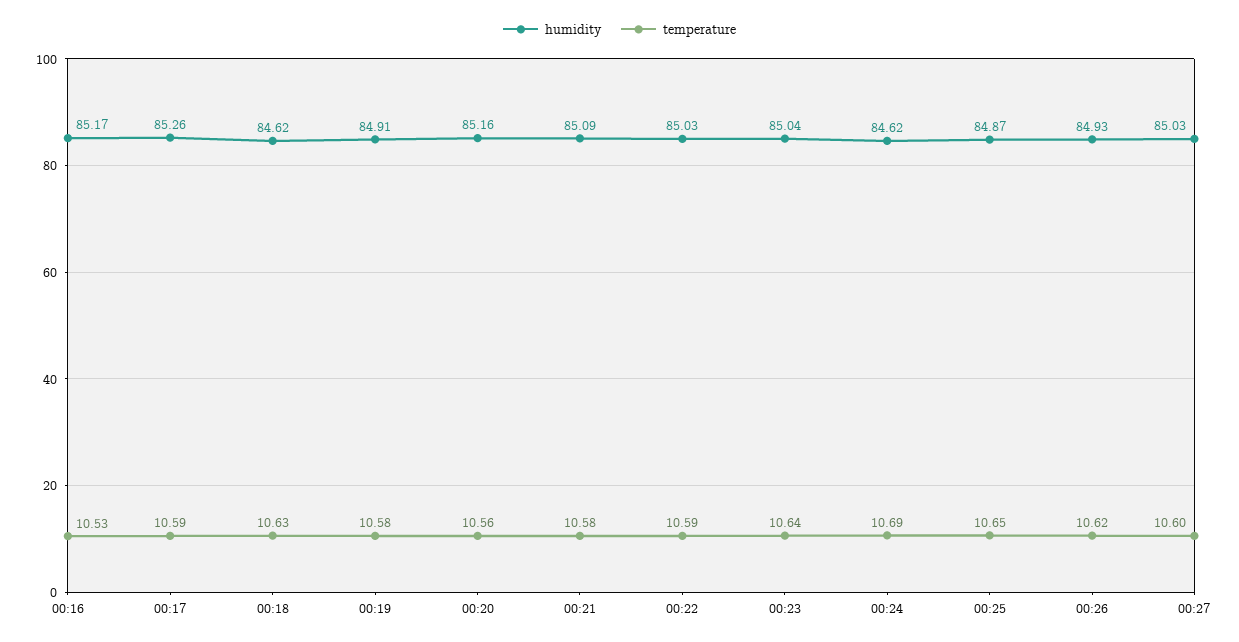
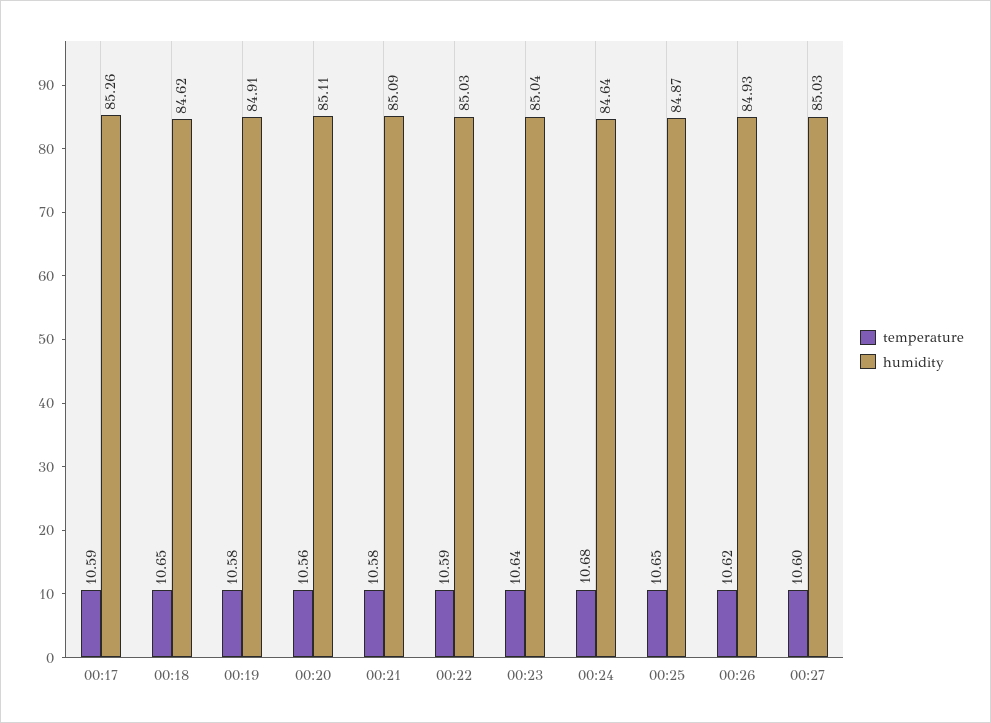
  {
    "humidity": {
-     "00:16": 85.17,
      "00:17": 85.26,
      "00:18": 84.62,
      "00:19": 84.91,
-     "00:20": 85.16,
+     "00:20": 85.11,
      "00:21": 85.09,
      "00:22": 85.03,
      "00:23": 85.04,
-     "00:24": 84.62,
+     "00:24": 84.64,
      "00:25": 84.87,
      "00:26": 84.93,
      "00:27": 85.03
    },
    "temperature": {
-     "00:16": 10.53,
      "00:17": 10.59,
-     "00:18": 10.63,
+     "00:18": 10.65,
      "00:19": 10.58,
      "00:20": 10.56,
      "00:21": 10.58,
      "00:22": 10.59,
      "00:23": 10.64,
-     "00:24": 10.69,
+     "00:24": 10.68,
      "00:25": 10.65,
      "00:26": 10.62,
      "00:27": 10.6
    }
  }

